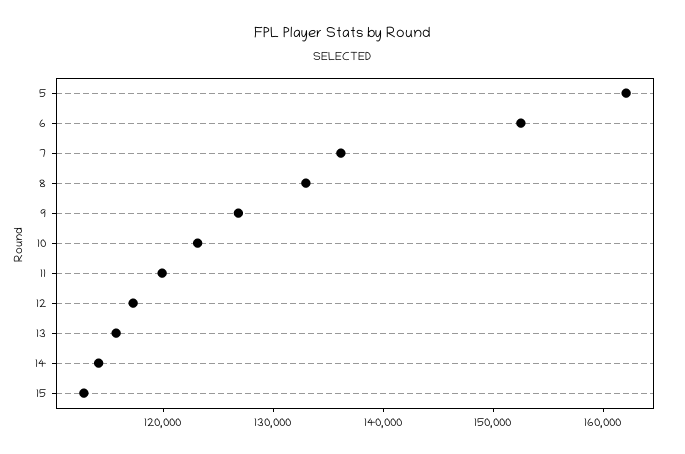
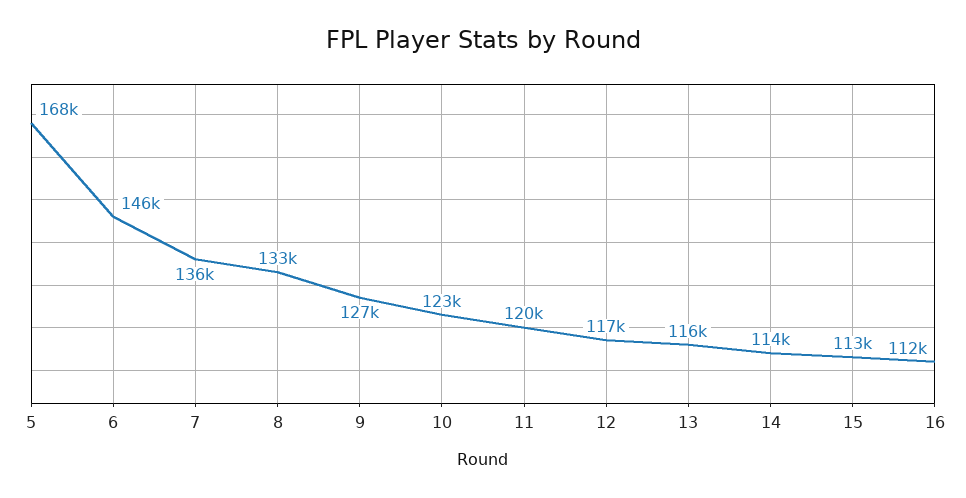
  {
-   "5": 162000,
+   "5": 168000,
-   "6": 152000,
+   "6": 146000,
    "7": 136000,
    "8": 133000,
    "9": 127000,
    "10": 123000,
    "11": 120000,
    "12": 117000,
    "13": 116000,
    "14": 114000,
-   "15": 113000
+   "15": 113000,
+   "16": 112000
  }

